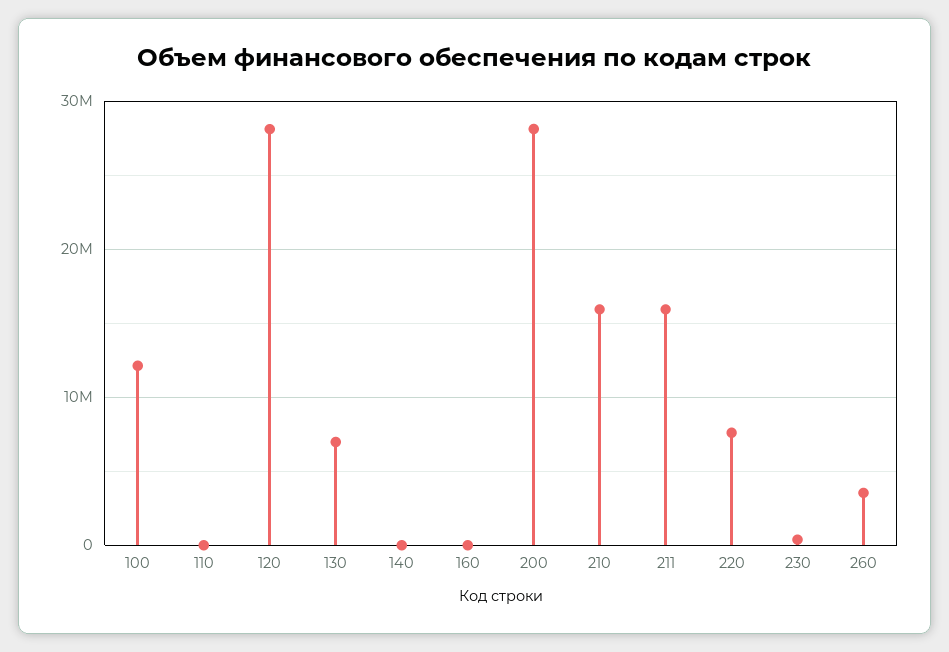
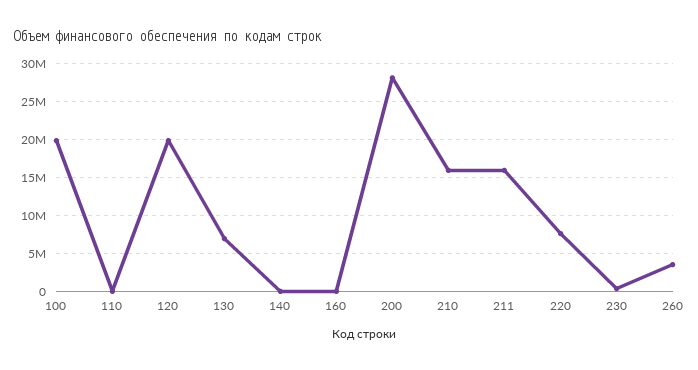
  {
-   "100": 12000000,
+   "100": 20000000,
    "110": 0,
-   "120": 28000000,
+   "120": 20000000,
    "130": 7000000,
    "140": 0,
    "160": 0,
    "200": 28000000,
    "210": 16000000,
    "211": 16000000,
    "220": 8000000,
    "230": 0,
    "260": 4000000
  }

